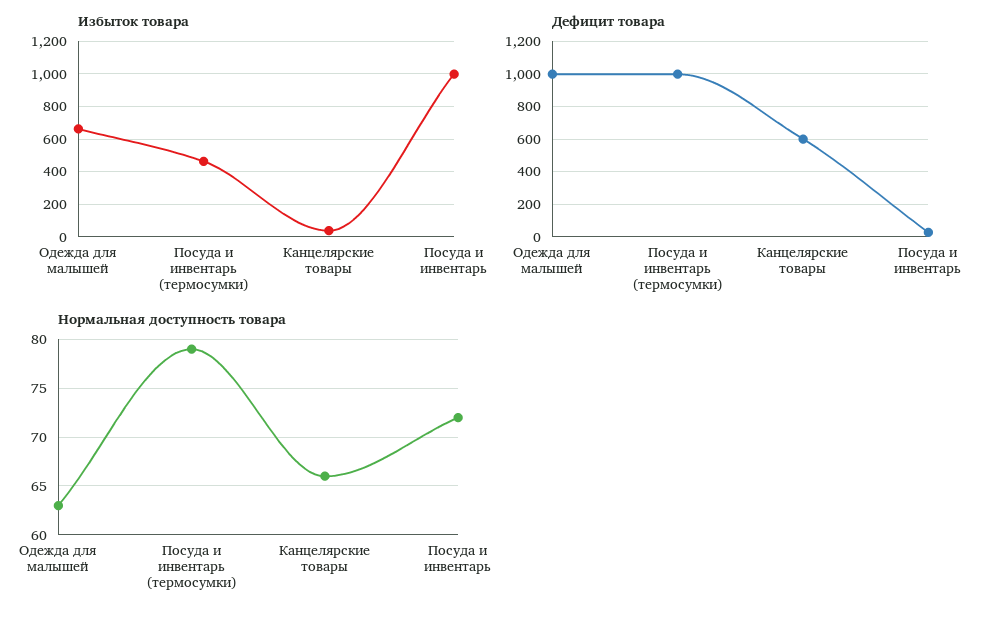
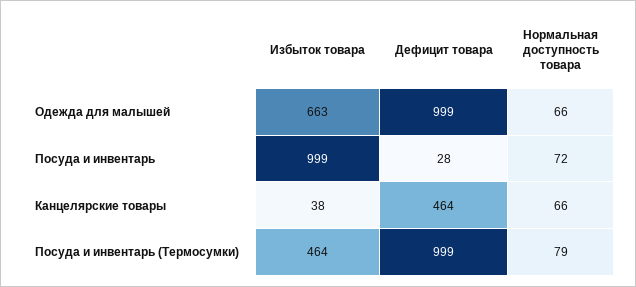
  {
    "Избыток товара": {
      "Одежда для малышей": 663,
      "Посуда и инвентарь (термосумки)": 464,
      "Канцелярские товары": 38,
      "Посуда и инвентарь": 999
    },
    "Дефицит товара": {
      "Одежда для малышей": 999,
      "Посуда и инвентарь (термосумки)": 999,
-     "Канцелярские товары": 600,
+     "Канцелярские товары": 464,
      "Посуда и инвентарь": 28
    },
    "Нормальная доступность товара": {
-     "Одежда для малышей": 63,
+     "Одежда для малышей": 66,
      "Посуда и инвентарь (термосумки)": 79,
      "Канцелярские товары": 66,
      "Посуда и инвентарь": 72
    }
  }

